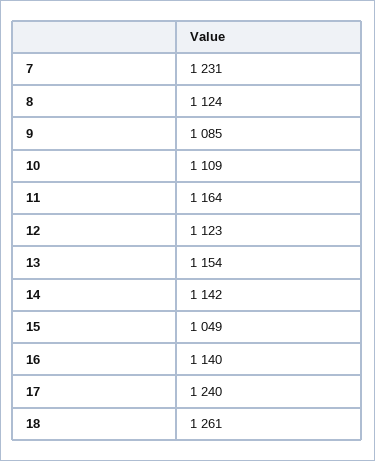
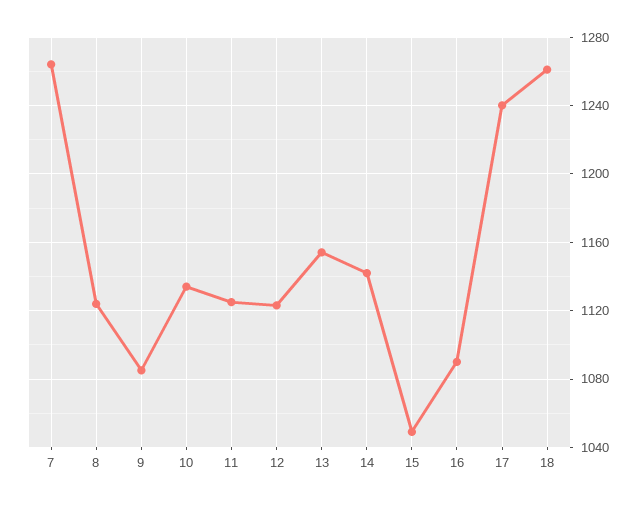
  {
-   "7": 1231,
+   "7": 1265,
    "8": 1124,
    "9": 1085,
-   "10": 1109,
+   "10": 1135,
-   "11": 1164,
+   "11": 1125,
    "12": 1123,
    "13": 1154,
    "14": 1142,
    "15": 1049,
-   "16": 1140,
+   "16": 1090,
    "17": 1240,
    "18": 1261
  }

